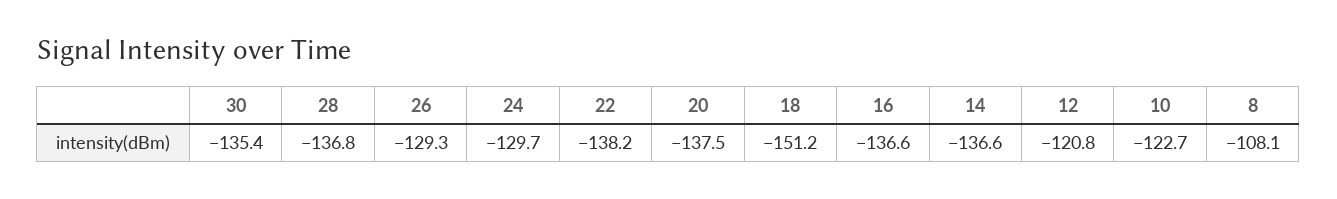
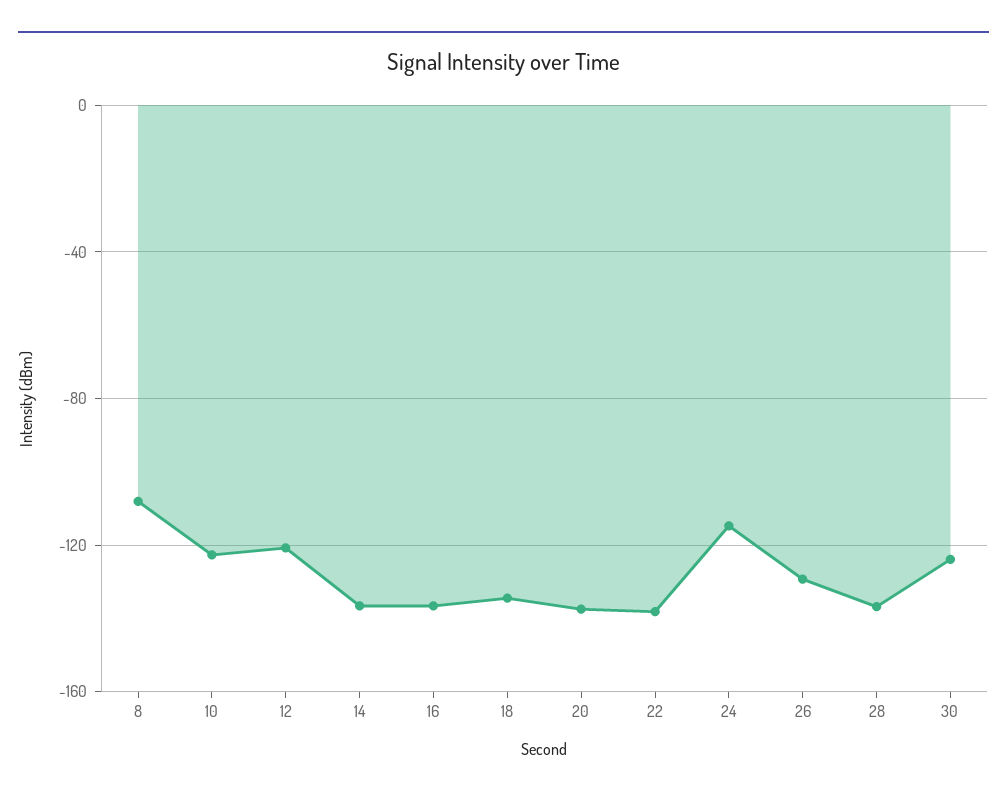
  {
-   "30": -135.4,
+   "30": -125,
    "28": -136.8,
    "26": -129.3,
-   "24": -129.7,
+   "24": -115,
    "22": -138.2,
    "20": -137.5,
-   "18": -151.2,
+   "18": -135,
    "16": -136.6,
    "14": -136.6,
    "12": -120.8,
    "10": -122.7,
    "8": -108.1
  }

